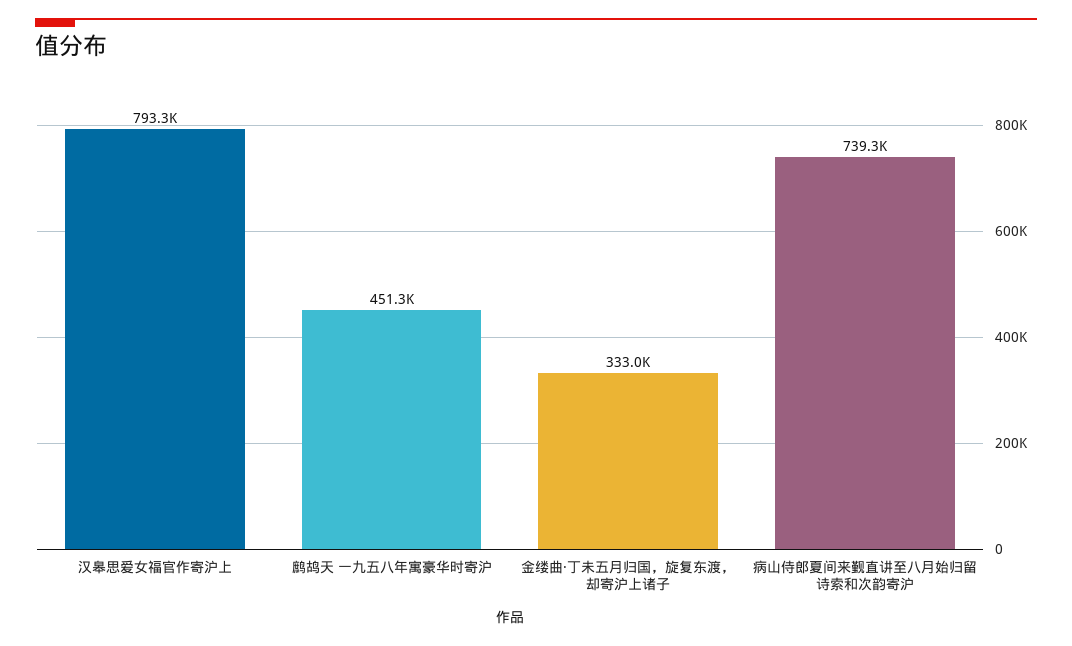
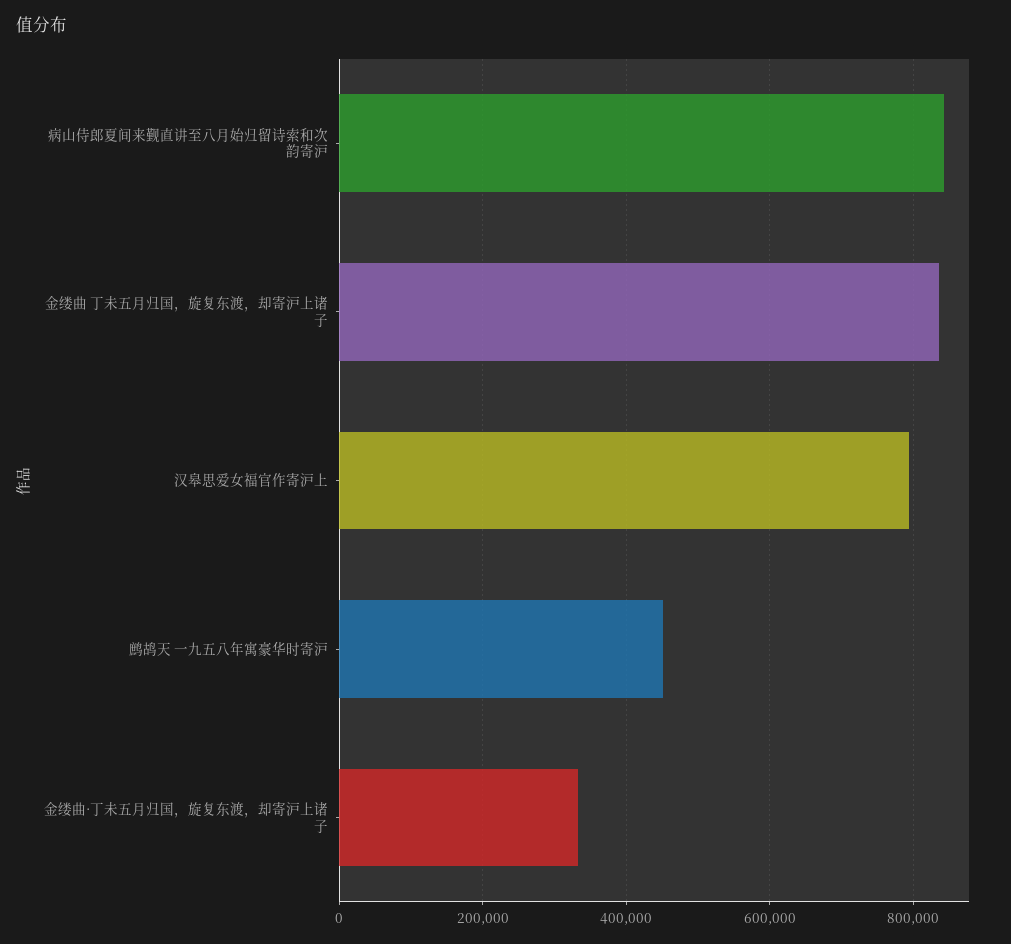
  {
    "汉皋思爱女福官作寄沪上": 793300,
    "鹧鸪天 一九五八年寓豪华时寄沪": 451300,
    "金缕曲·丁未五月归国，旋复东渡，却寄沪上诸子": 333000,
-   "病山侍郎夏间来觐直讲至八月始归留诗索和次韵寄沪": 739300
+   "病山侍郎夏间来觐直讲至八月始归留诗索和次韵寄沪": 840000,
+   "金缕曲 丁未五月归国，旋复东渡，却寄沪上诸子": 840000
  }

